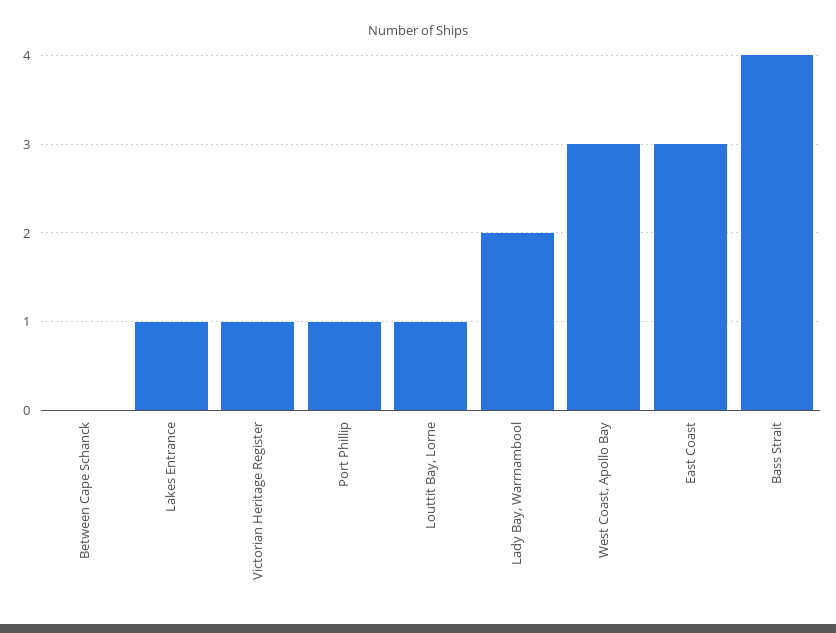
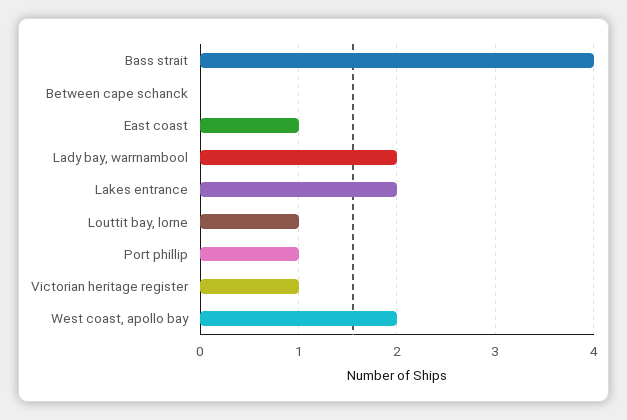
  {
    "Between Cape Schanck": 0,
-   "Lakes Entrance": 1,
+   "Lakes Entrance": 2,
    "Victorian Heritage Register": 1,
    "Port Phillip": 1,
    "Louttit Bay, Lorne": 1,
    "Lady Bay, Warrnambool": 2,
-   "West Coast, Apollo Bay": 3,
+   "West Coast, Apollo Bay": 2,
-   "East Coast": 3,
+   "East Coast": 1,
    "Bass Strait": 4
  }

